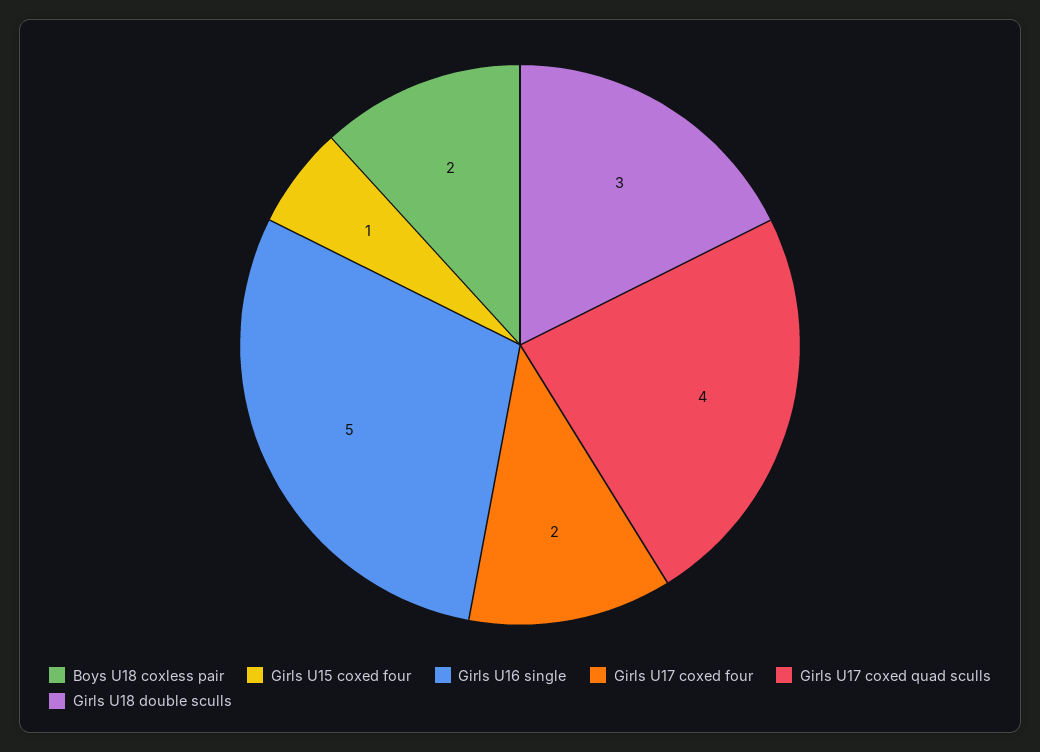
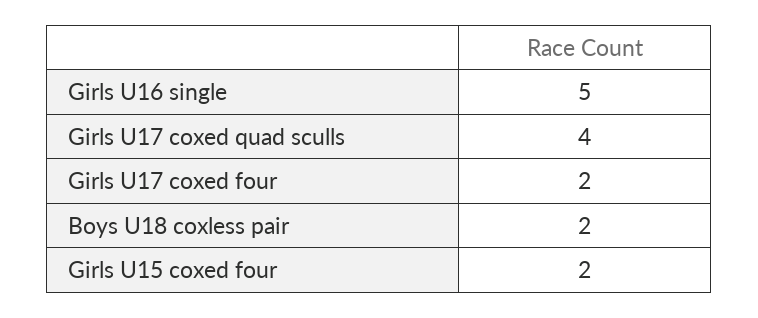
  {
    "Boys U18 coxless pair": 2,
-   "Girls U15 coxed four": 1,
+   "Girls U15 coxed four": 2,
    "Girls U16 single": 5,
    "Girls U17 coxed four": 2,
-   "Girls U17 coxed quad sculls": 4,
+   "Girls U17 coxed quad sculls": 4
-   "Girls U18 double sculls": 3
  }

